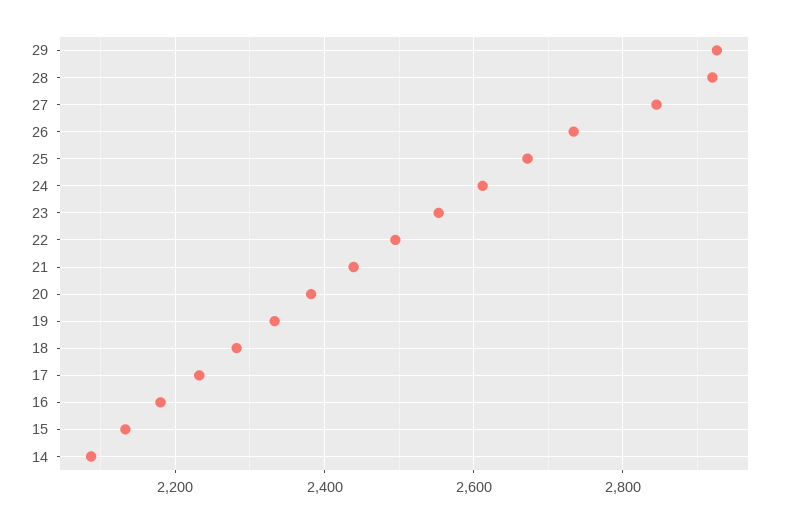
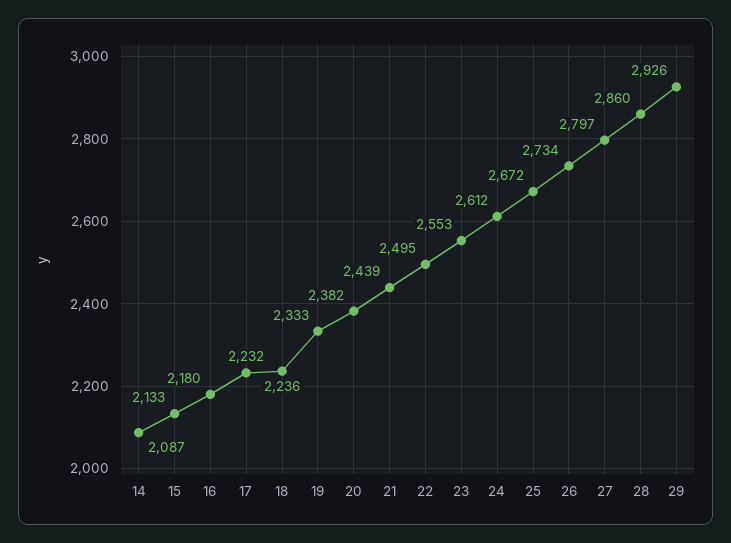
  {
    "29": 2926,
-   "28": 2920,
+   "28": 2860,
-   "27": 2840,
+   "27": 2797,
    "26": 2734,
    "25": 2672,
    "24": 2612,
    "23": 2553,
    "22": 2495,
    "21": 2439,
    "20": 2382,
    "19": 2333,
-   "18": 2280,
+   "18": 2236,
    "17": 2232,
    "16": 2180,
    "15": 2133,
    "14": 2087
  }

